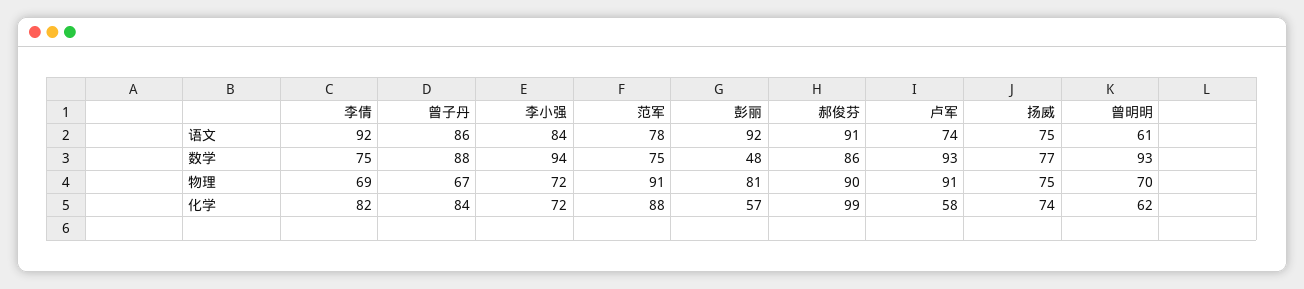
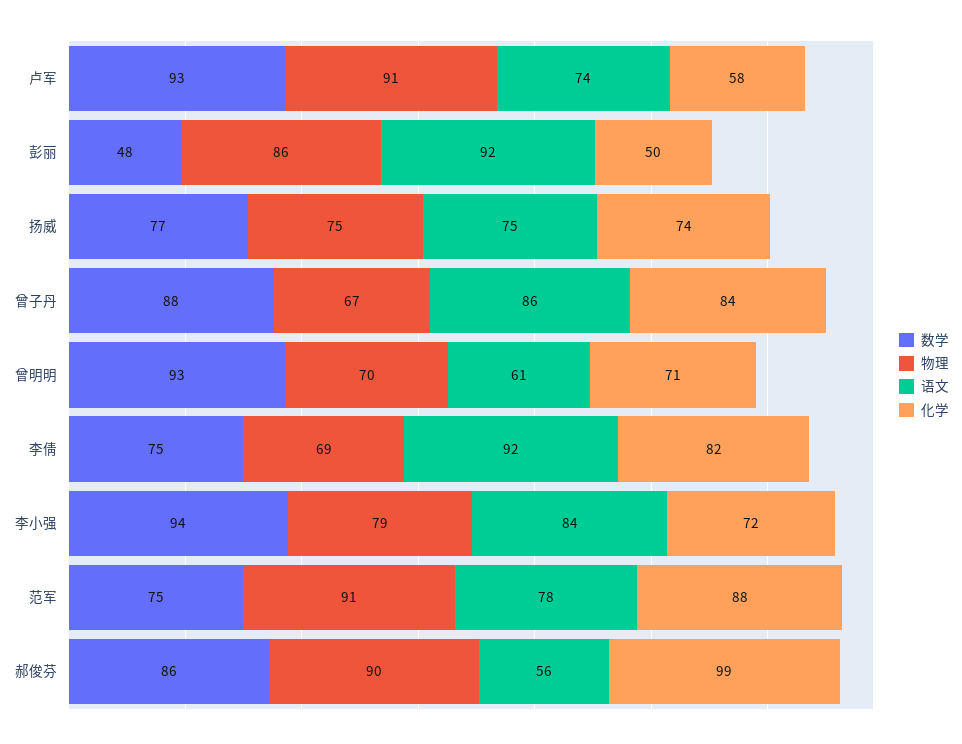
  {
    "语文": {
      "李倩": 92,
      "曾子丹": 86,
      "李小强": 84,
      "范军": 78,
      "彭丽": 92,
-     "郝俊芬": 91,
+     "郝俊芬": 56,
      "卢军": 74,
      "扬威": 75,
      "曾明明": 61
    },
    "数学": {
      "李倩": 75,
      "曾子丹": 88,
      "李小强": 94,
      "范军": 75,
      "彭丽": 48,
      "郝俊芬": 86,
      "卢军": 93,
      "扬威": 77,
      "曾明明": 93
    },
    "物理": {
      "李倩": 69,
      "曾子丹": 67,
-     "李小强": 72,
+     "李小强": 79,
      "范军": 91,
-     "彭丽": 81,
+     "彭丽": 86,
      "郝俊芬": 90,
      "卢军": 91,
      "扬威": 75,
      "曾明明": 70
    },
    "化学": {
      "李倩": 82,
      "曾子丹": 84,
      "李小强": 72,
      "范军": 88,
-     "彭丽": 57,
+     "彭丽": 50,
      "郝俊芬": 99,
      "卢军": 58,
      "扬威": 74,
-     "曾明明": 62
+     "曾明明": 71
    }
  }

